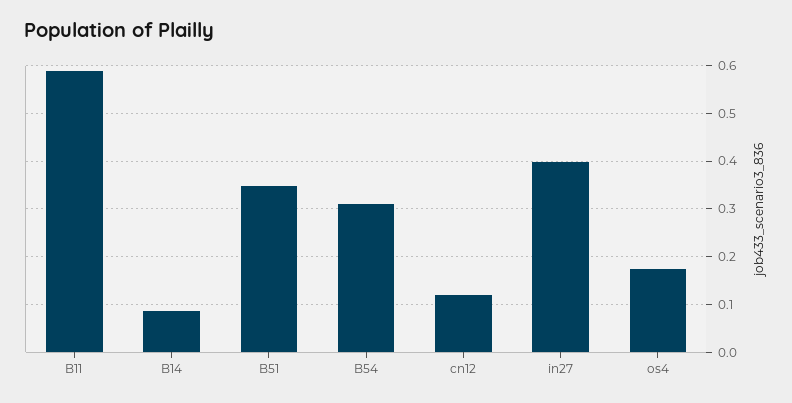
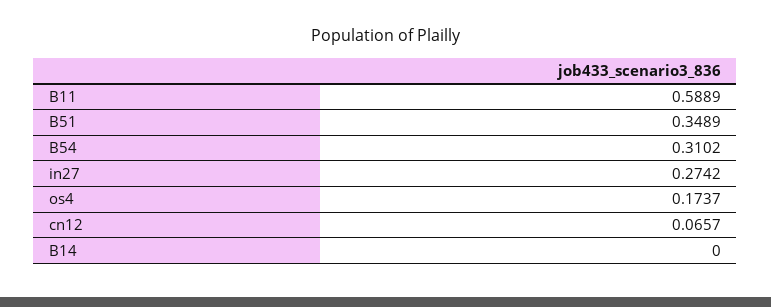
  {
    "B11": 0.5889,
-   "B14": 0.08,
+   "B14": 0,
    "B51": 0.3489,
    "B54": 0.3102,
-   "cn12": 0.12,
+   "cn12": 0.0657,
-   "in27": 0.4,
+   "in27": 0.2742,
    "os4": 0.1737
  }

